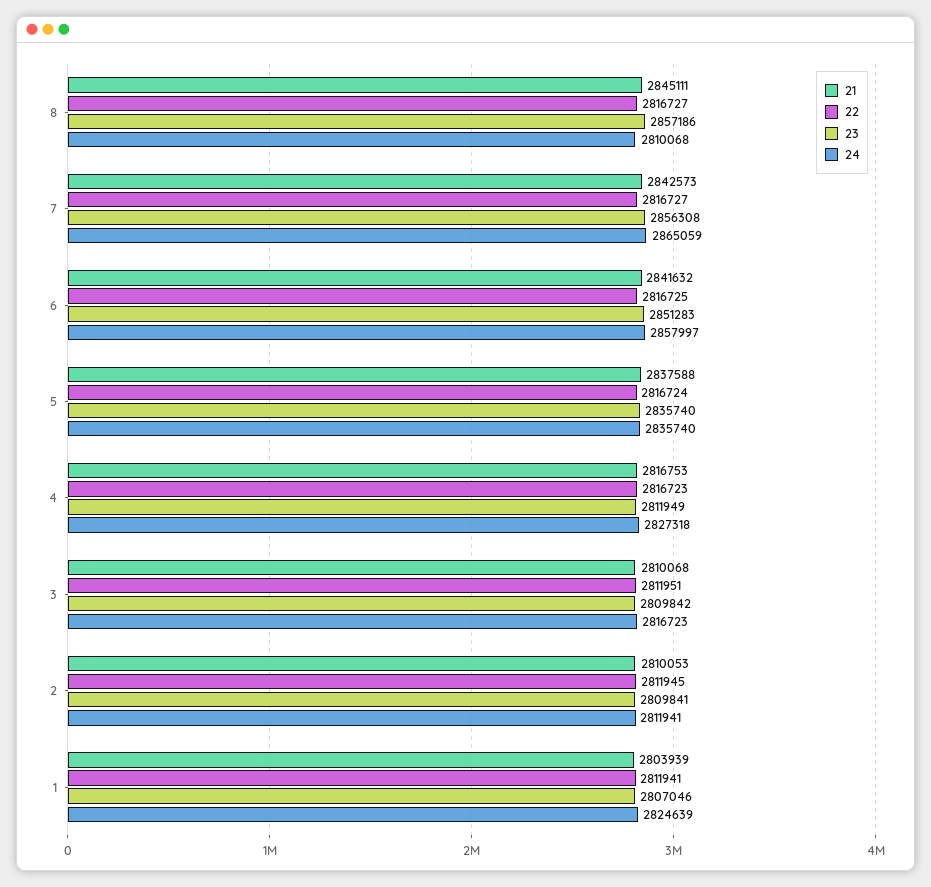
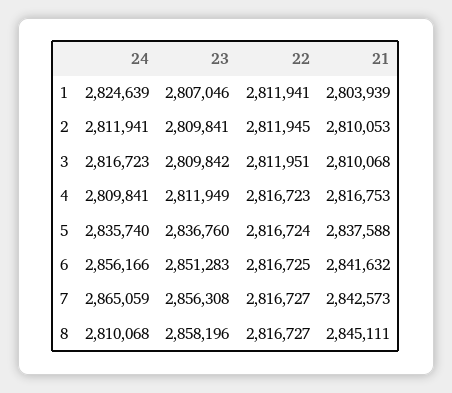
  {
    "21": {
      "8": 2845111,
      "7": 2842573,
      "6": 2841632,
      "5": 2837588,
      "4": 2816753,
      "3": 2810068,
      "2": 2810053,
      "1": 2803939
    },
    "22": {
      "8": 2816727,
      "7": 2816727,
      "6": 2816725,
      "5": 2816724,
      "4": 2816723,
      "3": 2811951,
      "2": 2811945,
      "1": 2811941
    },
    "23": {
-     "8": 2857186,
+     "8": 2858196,
      "7": 2856308,
      "6": 2851283,
-     "5": 2835740,
+     "5": 2836760,
      "4": 2811949,
      "3": 2809842,
      "2": 2809841,
      "1": 2807046
    },
    "24": {
      "8": 2810068,
      "7": 2865059,
-     "6": 2857997,
+     "6": 2856166,
      "5": 2835740,
-     "4": 2827318,
+     "4": 2809841,
      "3": 2816723,
      "2": 2811941,
      "1": 2824639
    }
  }

